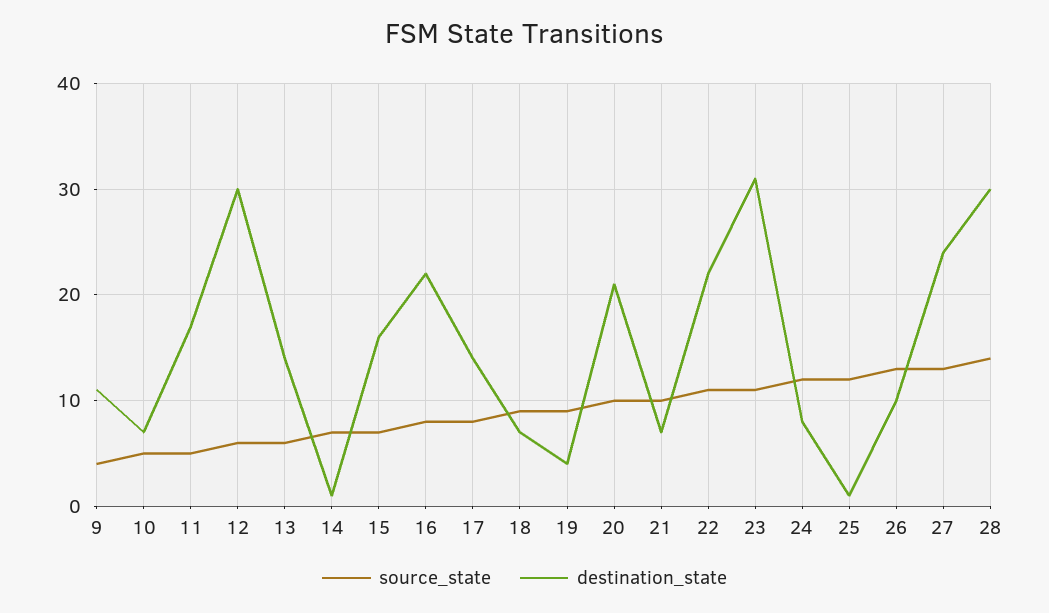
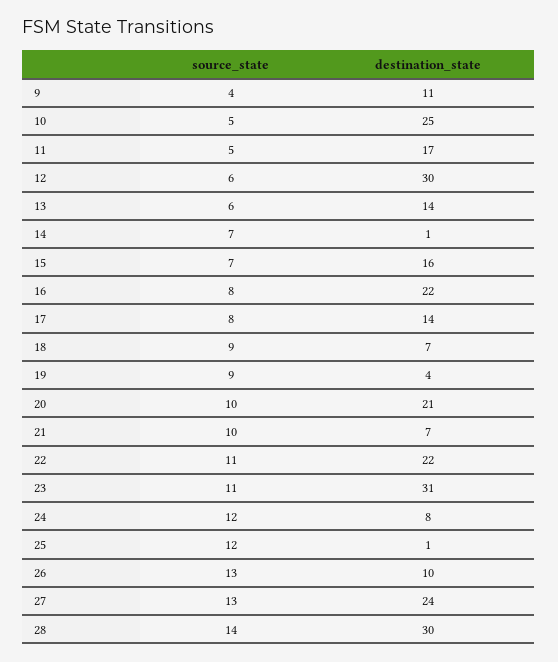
  {
    "source_state": {
      "9": 4,
      "10": 5,
      "11": 5,
      "12": 6,
      "13": 6,
      "14": 7,
      "15": 7,
      "16": 8,
      "17": 8,
      "18": 9,
      "19": 9,
      "20": 10,
      "21": 10,
      "22": 11,
      "23": 11,
      "24": 12,
      "25": 12,
      "26": 13,
      "27": 13,
      "28": 14
    },
    "destination_state": {
      "9": 11,
-     "10": 7,
+     "10": 25,
      "11": 17,
      "12": 30,
      "13": 14,
      "14": 1,
      "15": 16,
      "16": 22,
      "17": 14,
      "18": 7,
      "19": 4,
      "20": 21,
      "21": 7,
      "22": 22,
      "23": 31,
      "24": 8,
      "25": 1,
      "26": 10,
      "27": 24,
      "28": 30
    }
  }

